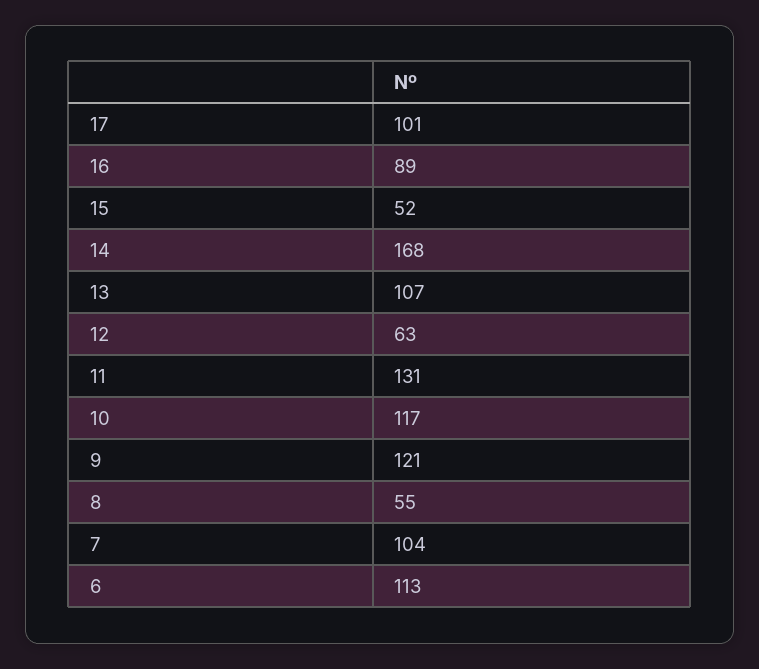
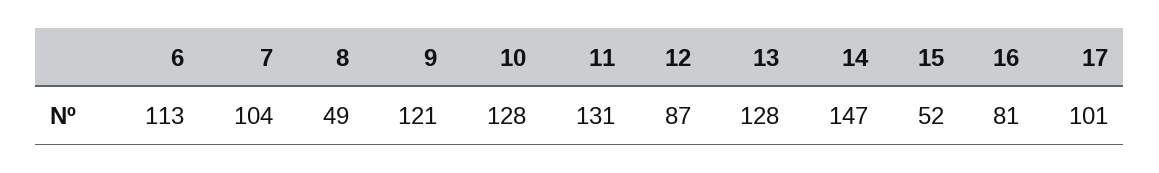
  {
    "17": 101,
-   "16": 89,
+   "16": 81,
    "15": 52,
-   "14": 168,
+   "14": 147,
-   "13": 107,
+   "13": 128,
-   "12": 63,
+   "12": 87,
    "11": 131,
-   "10": 117,
+   "10": 128,
    "9": 121,
-   "8": 55,
+   "8": 49,
    "7": 104,
    "6": 113
  }

